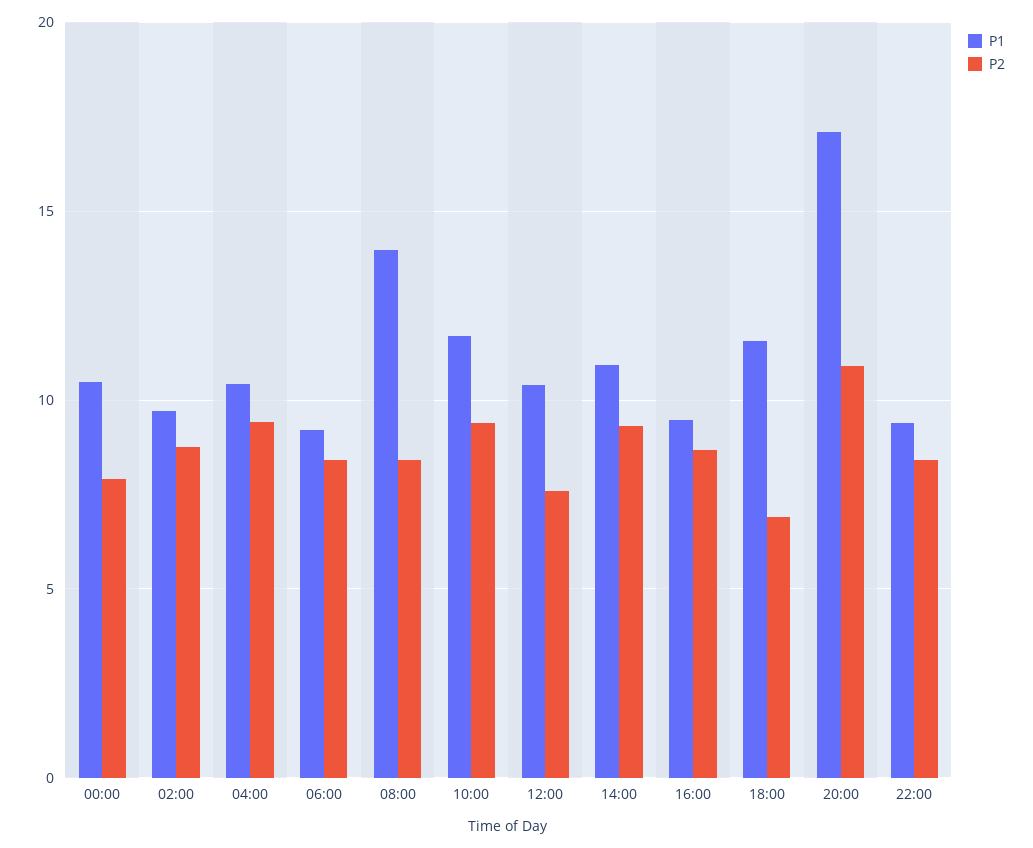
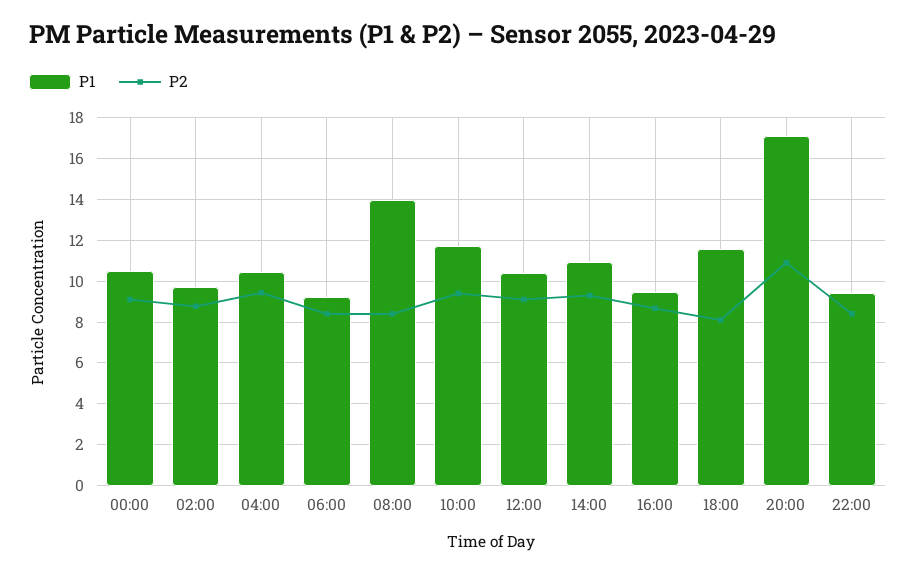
  {
    "P1": {
      "00:00": 10.5,
      "02:00": 9.5,
      "04:00": 10.5,
      "06:00": 9,
      "08:00": 14,
      "10:00": 11.5,
      "12:00": 10.5,
      "14:00": 11,
      "16:00": 9.5,
      "18:00": 11.5,
      "20:00": 17,
      "22:00": 9.5
    },
    "P2": {
-     "00:00": 8,
+     "00:00": 9,
      "02:00": 9,
      "04:00": 9.5,
      "06:00": 8.5,
      "08:00": 8.5,
      "10:00": 9.5,
-     "12:00": 7.5,
+     "12:00": 9,
      "14:00": 9.5,
      "16:00": 8.5,
-     "18:00": 7,
+     "18:00": 8,
      "20:00": 11,
      "22:00": 8.5
    }
  }

